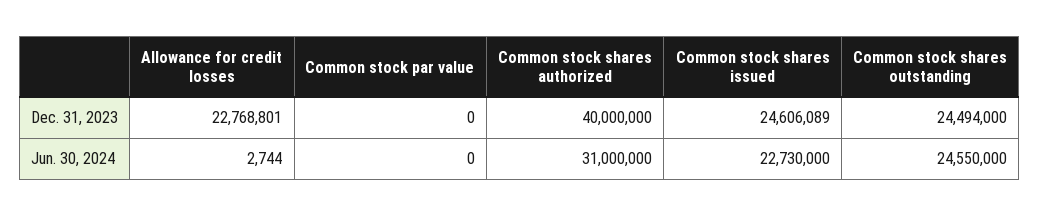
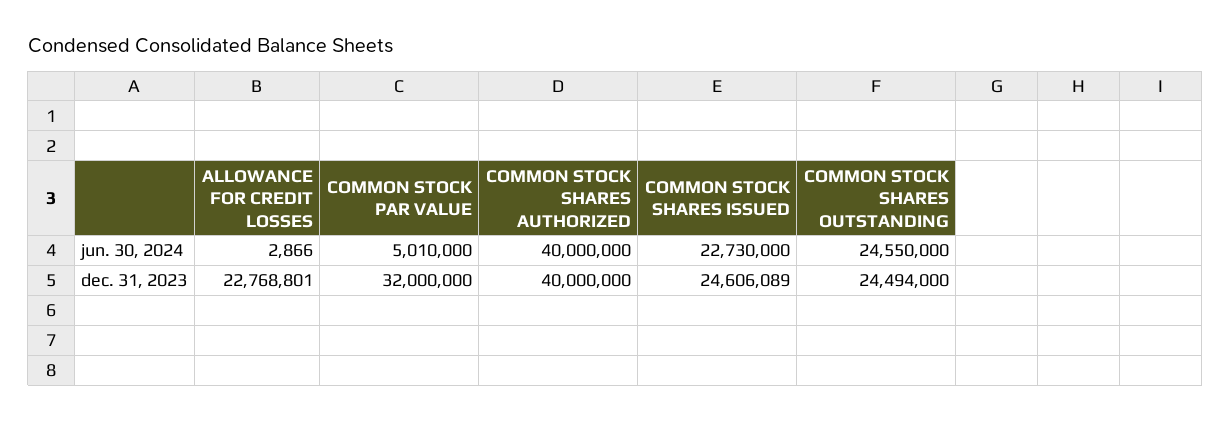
  {
    "Allowance for credit losses": {
      "Dec. 31, 2023": 22768801,
-     "Jun. 30, 2024": 2744
+     "Jun. 30, 2024": 2866
    },
    "Common stock par value": {
-     "Dec. 31, 2023": 0,
+     "Dec. 31, 2023": 32000000,
-     "Jun. 30, 2024": 0
+     "Jun. 30, 2024": 5010000
    },
    "Common stock shares authorized": {
      "Dec. 31, 2023": 40000000,
-     "Jun. 30, 2024": 31000000
+     "Jun. 30, 2024": 40000000
    },
    "Common stock shares issued": {
      "Dec. 31, 2023": 24606089,
      "Jun. 30, 2024": 22730000
    },
    "Common stock shares outstanding": {
      "Dec. 31, 2023": 24494000,
      "Jun. 30, 2024": 24550000
    }
  }

